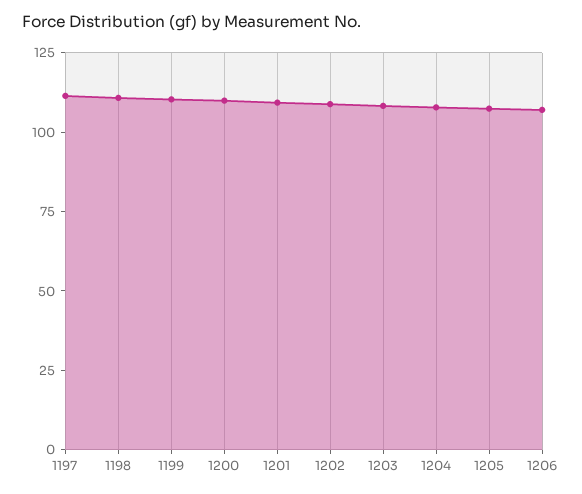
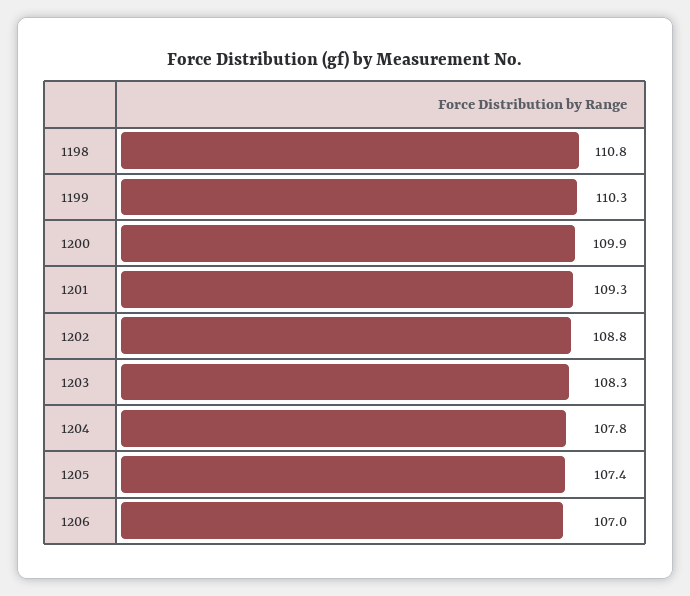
  {
-   "1197": 110,
    "1198": 110.8,
    "1199": 110.3,
    "1200": 109.9,
    "1201": 109.3,
    "1202": 108.8,
    "1203": 108.3,
    "1204": 107.8,
    "1205": 107.4,
    "1206": 107
  }

